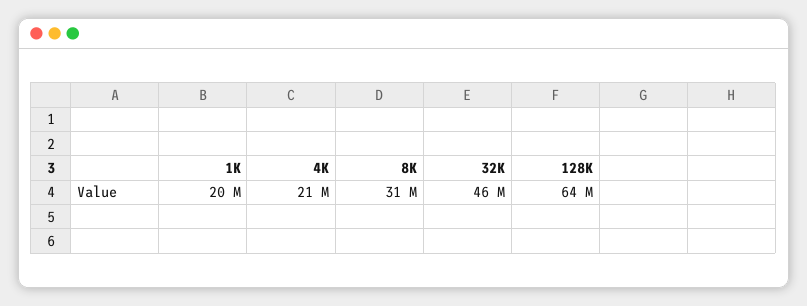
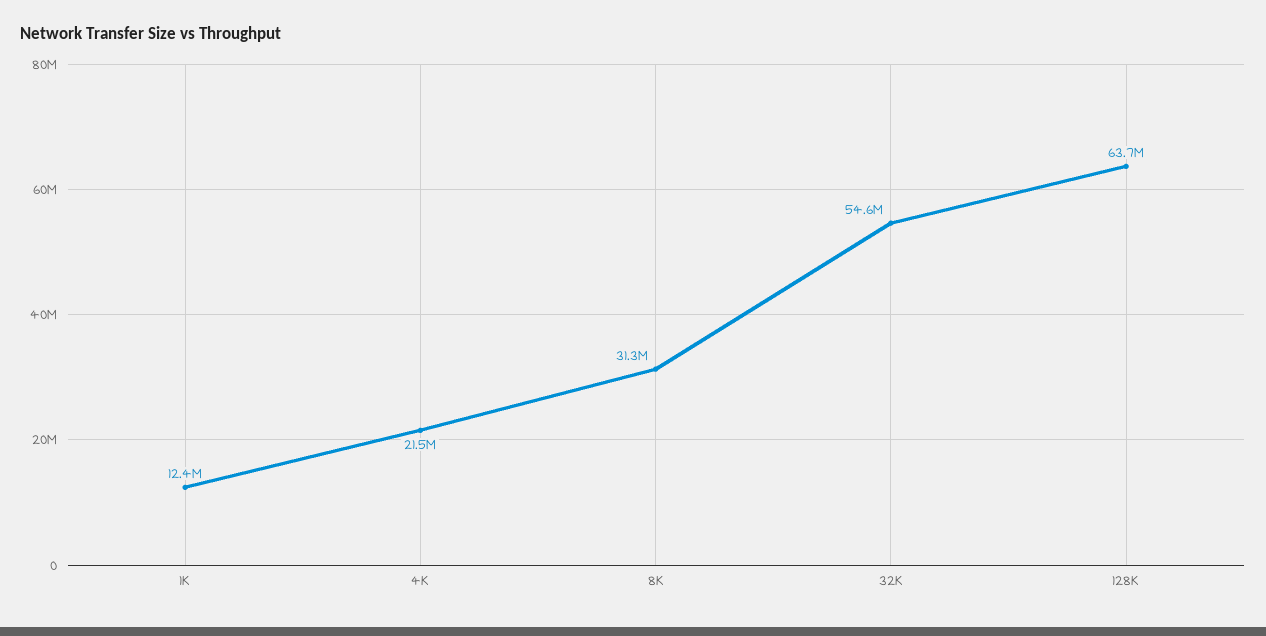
  {
-   "1K": 20000000,
+   "1K": 12400000,
    "4K": 21500000,
    "8K": 31300000,
-   "32K": 46000000,
+   "32K": 54600000,
    "128K": 63700000
  }

